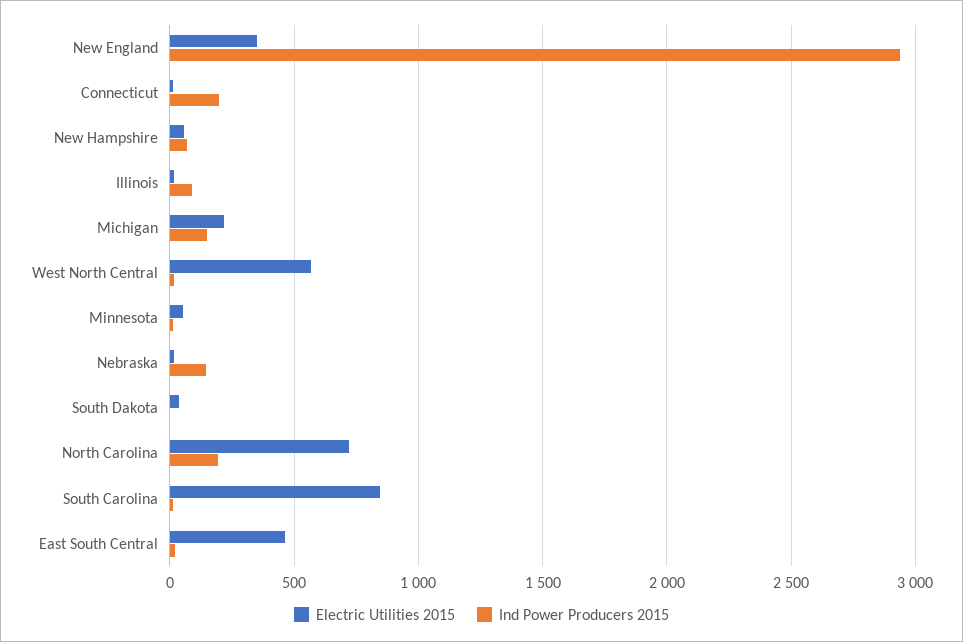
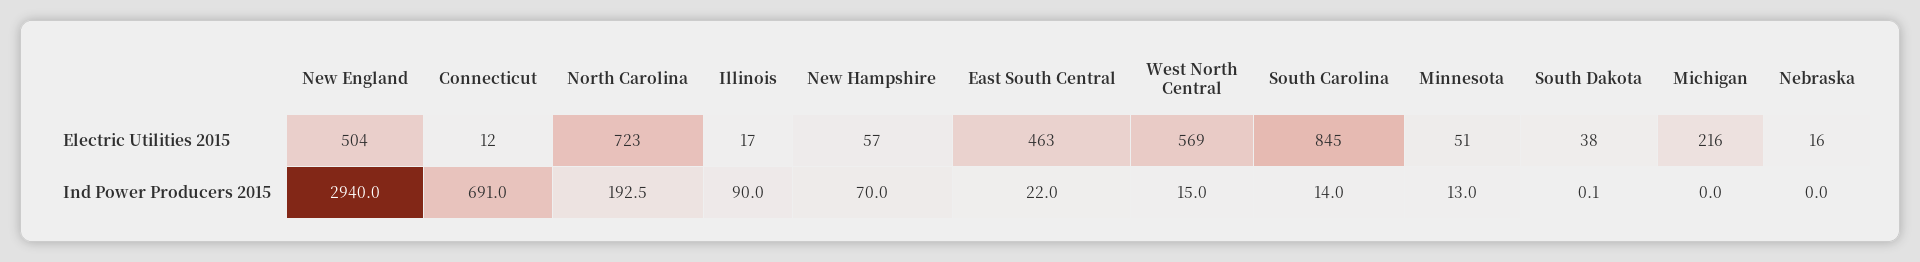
  {
    "Electric Utilities 2015": {
-     "New England": 350,
+     "New England": 504,
      "Connecticut": 12,
      "New Hampshire": 57,
      "Illinois": 17,
      "Michigan": 216,
      "West North Central": 569,
      "Minnesota": 51,
      "Nebraska": 16,
      "South Dakota": 38,
      "North Carolina": 723,
      "South Carolina": 845,
      "East South Central": 463
    },
    "Ind Power Producers 2015": {
      "New England": 2940,
-     "Connecticut": 200,
+     "Connecticut": 691,
      "New Hampshire": 70,
      "Illinois": 90,
-     "Michigan": 150,
+     "Michigan": 0,
      "West North Central": 15,
      "Minnesota": 13,
-     "Nebraska": 150,
+     "Nebraska": 0,
      "South Dakota": 0.1,
      "North Carolina": 192.5,
      "South Carolina": 14,
      "East South Central": 22
    }
  }

